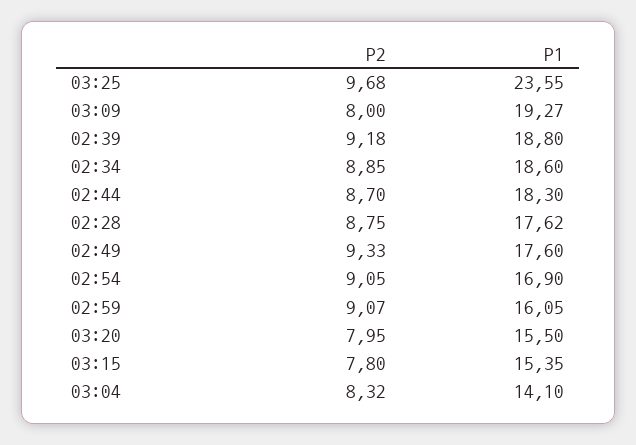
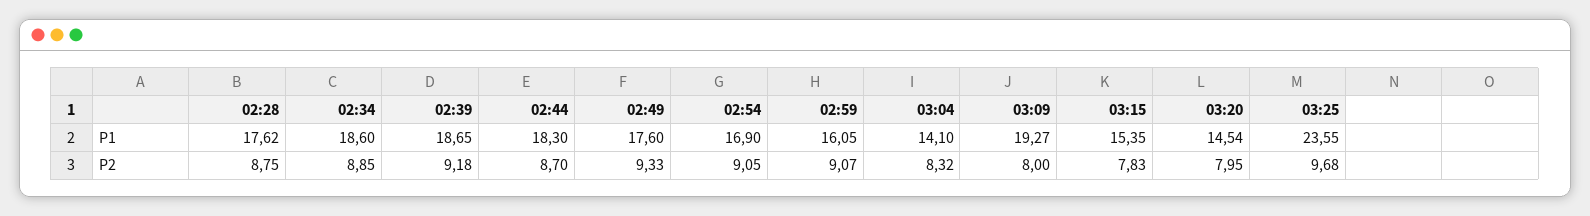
  {
    "P2": {
      "03:25": 9.68,
      "03:09": 8,
      "02:39": 9.18,
      "02:34": 8.85,
      "02:44": 8.7,
      "02:28": 8.75,
      "02:49": 9.33,
      "02:54": 9.05,
      "02:59": 9.07,
      "03:20": 7.95,
-     "03:15": 7.8,
+     "03:15": 7.83,
      "03:04": 8.32
    },
    "P1": {
      "03:25": 23.55,
      "03:09": 19.27,
-     "02:39": 18.8,
+     "02:39": 18.65,
      "02:34": 18.6,
      "02:44": 18.3,
      "02:28": 17.62,
      "02:49": 17.6,
      "02:54": 16.9,
      "02:59": 16.05,
-     "03:20": 15.5,
+     "03:20": 14.54,
      "03:15": 15.35,
      "03:04": 14.1
    }
  }

